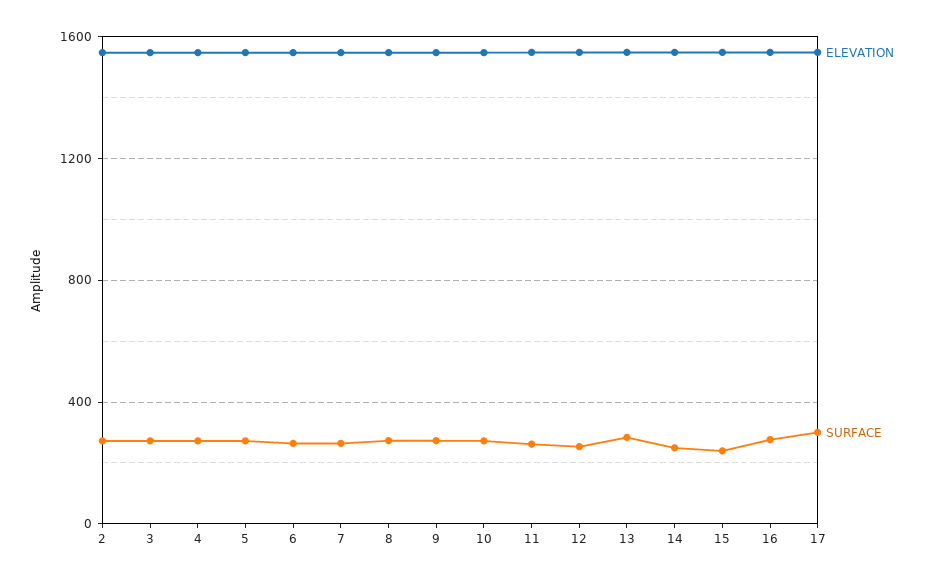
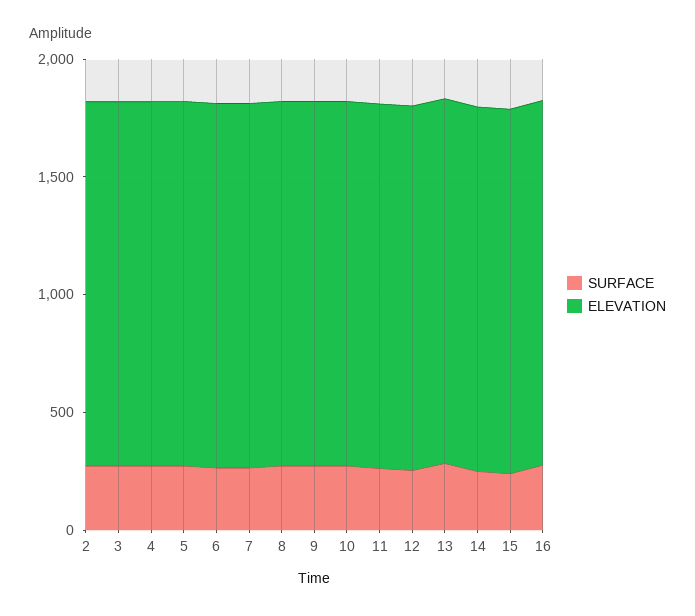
  {
    "ELEVATION": {
      "2": 1550,
      "3": 1550,
      "4": 1550,
      "5": 1550,
      "6": 1550,
      "7": 1550,
      "8": 1550,
      "9": 1550,
      "10": 1550,
      "11": 1550,
      "12": 1550,
      "13": 1550,
      "14": 1550,
      "15": 1550,
-     "16": 1550,
+     "16": 1550
-     "17": 1550
    },
    "SURFACE": {
      "2": 250,
      "3": 250,
      "4": 250,
      "5": 250,
      "6": 250,
      "7": 250,
      "8": 250,
      "9": 250,
      "10": 250,
      "11": 250,
      "12": 250,
      "13": 300,
      "14": 250,
      "15": 250,
-     "16": 300,
+     "16": 300
-     "17": 300
    }
  }

